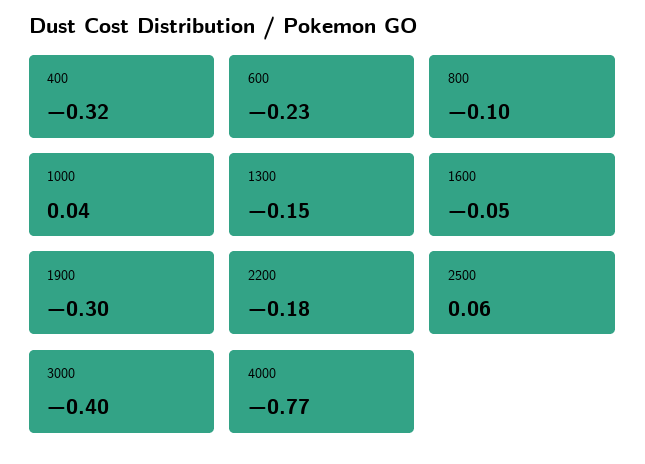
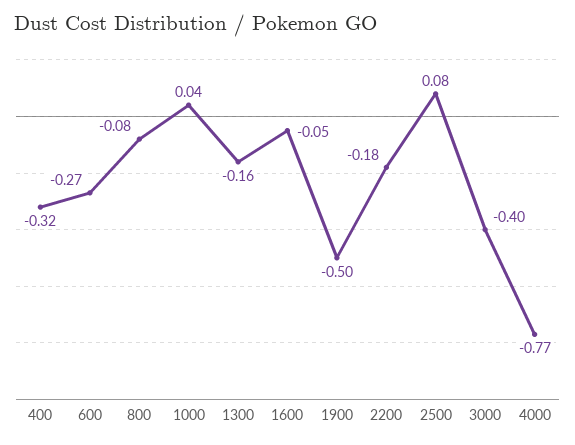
  {
    "400": -0.32,
-   "600": -0.23,
+   "600": -0.27,
-   "800": -0.1,
+   "800": -0.08,
    "1000": 0.04,
-   "1300": -0.15,
+   "1300": -0.16,
    "1600": -0.05,
-   "1900": -0.3,
+   "1900": -0.5,
    "2200": -0.18,
-   "2500": 0.06,
+   "2500": 0.08,
    "3000": -0.4,
    "4000": -0.77
  }

